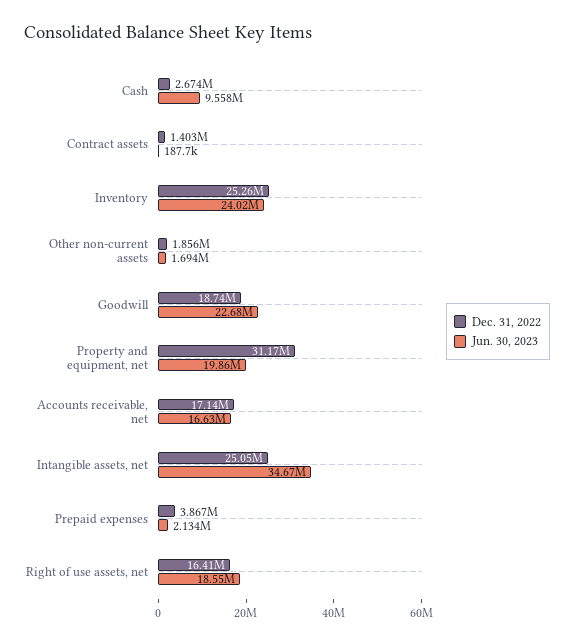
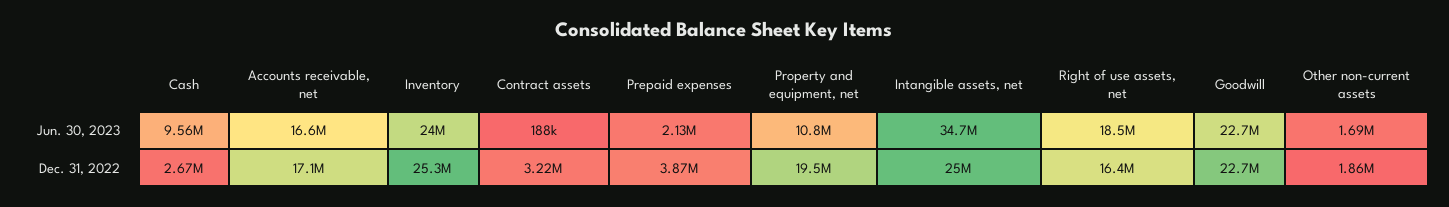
  {
    "Dec. 31, 2022": {
      "Cash": 2674000,
-     "Contract assets": 1403000,
+     "Contract assets": 3220000,
      "Inventory": 25260000,
      "Other non-current assets": 1856000,
-     "Goodwill": 18740000,
+     "Goodwill": 22700000,
-     "Property and equipment, net": 31170000,
+     "Property and equipment, net": 19500000,
      "Accounts receivable, net": 17140000,
      "Intangible assets, net": 25050000,
      "Prepaid expenses": 3867000,
      "Right of use assets, net": 16410000
    },
    "Jun. 30, 2023": {
      "Cash": 9558000,
      "Contract assets": 187700,
      "Inventory": 24020000,
      "Other non-current assets": 1694000,
      "Goodwill": 22680000,
-     "Property and equipment, net": 19860000,
+     "Property and equipment, net": 10800000,
      "Accounts receivable, net": 16630000,
      "Intangible assets, net": 34670000,
      "Prepaid expenses": 2134000,
      "Right of use assets, net": 18550000
    }
  }

